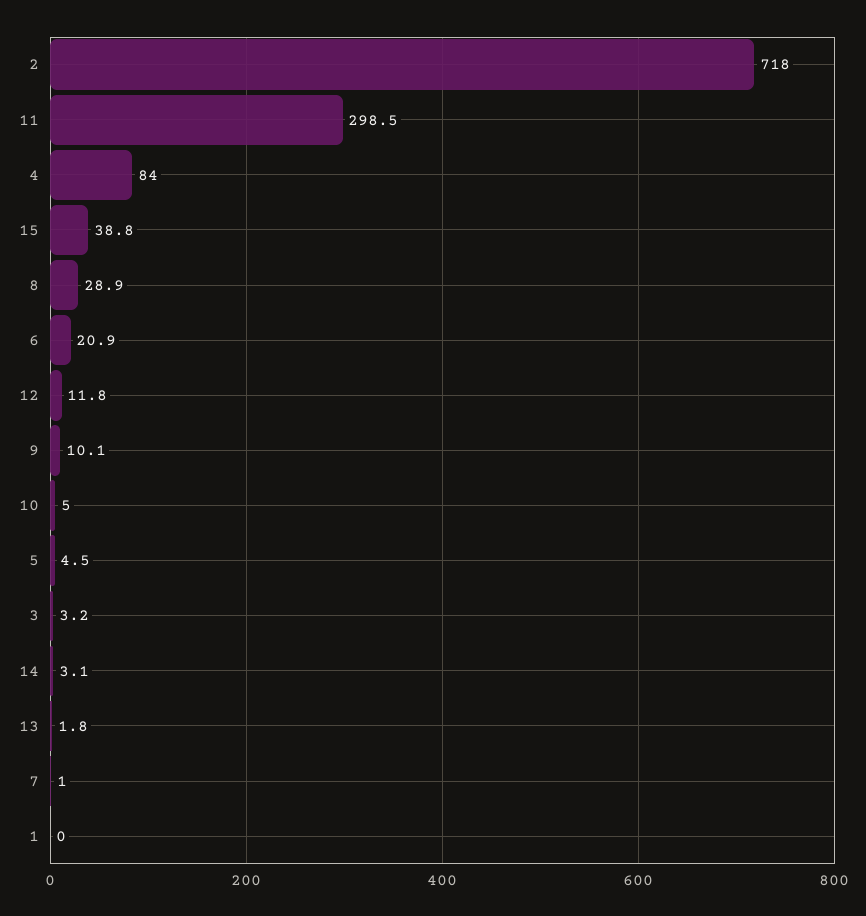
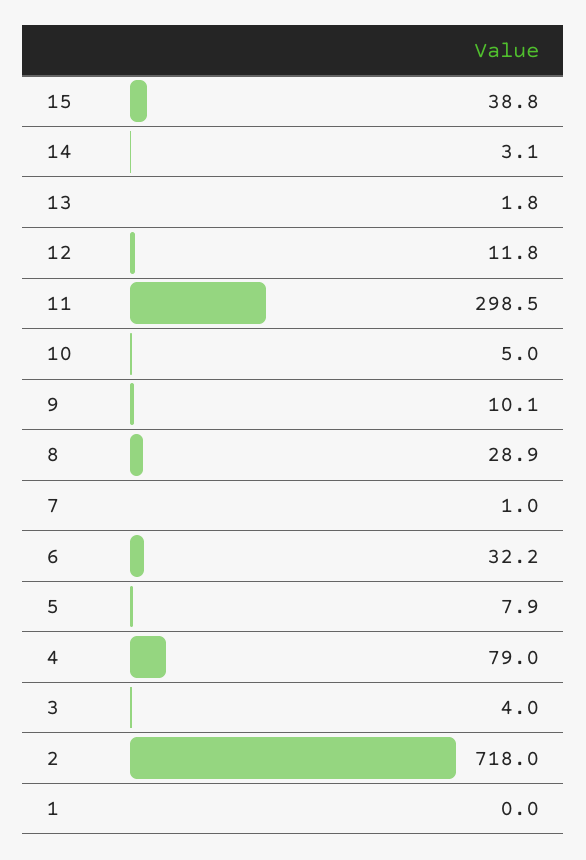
  {
    "2": 718,
    "11": 298.5,
-   "4": 84,
+   "4": 79,
    "15": 38.8,
    "8": 28.9,
-   "6": 20.9,
+   "6": 32.2,
    "12": 11.8,
    "9": 10.1,
    "10": 5,
-   "5": 4.5,
+   "5": 7.9,
-   "3": 3.2,
+   "3": 4,
    "14": 3.1,
    "13": 1.8,
    "7": 1,
    "1": 0
  }

